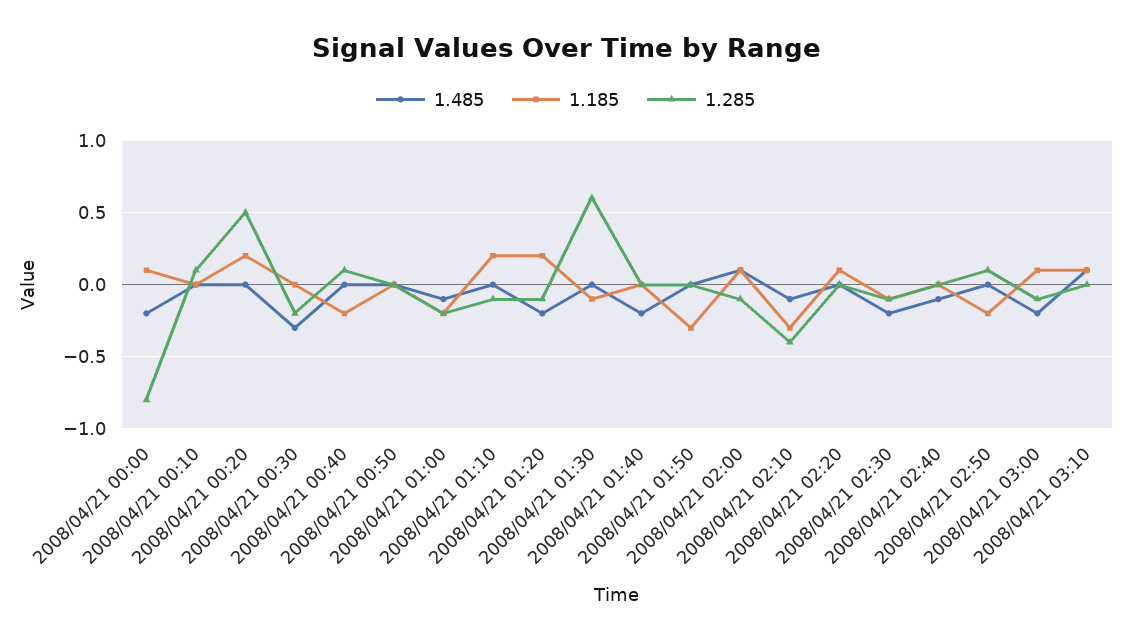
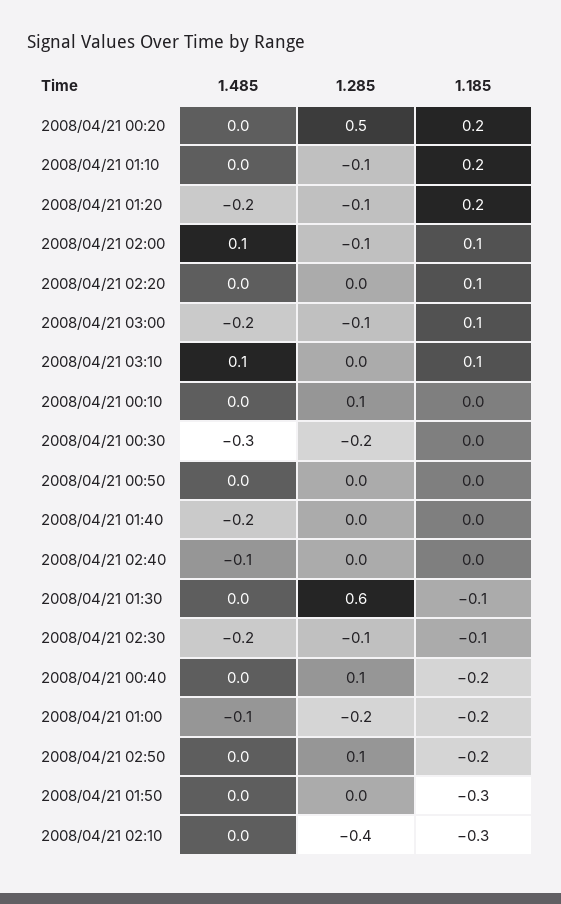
  {
    "1.485": {
-     "2008/04/21 00:00": -0.2,
      "2008/04/21 00:10": 0,
      "2008/04/21 00:20": 0,
      "2008/04/21 00:30": -0.3,
      "2008/04/21 00:40": 0,
      "2008/04/21 00:50": 0,
      "2008/04/21 01:00": -0.1,
      "2008/04/21 01:10": 0,
      "2008/04/21 01:20": -0.2,
      "2008/04/21 01:30": 0,
      "2008/04/21 01:40": -0.2,
      "2008/04/21 01:50": 0,
      "2008/04/21 02:00": 0.1,
-     "2008/04/21 02:10": -0.1,
+     "2008/04/21 02:10": 0,
      "2008/04/21 02:20": 0,
      "2008/04/21 02:30": -0.2,
      "2008/04/21 02:40": -0.1,
      "2008/04/21 02:50": 0,
      "2008/04/21 03:00": -0.2,
      "2008/04/21 03:10": 0.1
    },
    "1.185": {
-     "2008/04/21 00:00": 0.1,
      "2008/04/21 00:10": 0,
      "2008/04/21 00:20": 0.2,
      "2008/04/21 00:30": 0,
      "2008/04/21 00:40": -0.2,
      "2008/04/21 00:50": 0,
      "2008/04/21 01:00": -0.2,
      "2008/04/21 01:10": 0.2,
      "2008/04/21 01:20": 0.2,
      "2008/04/21 01:30": -0.1,
      "2008/04/21 01:40": 0,
      "2008/04/21 01:50": -0.3,
      "2008/04/21 02:00": 0.1,
      "2008/04/21 02:10": -0.3,
      "2008/04/21 02:20": 0.1,
      "2008/04/21 02:30": -0.1,
      "2008/04/21 02:40": 0,
      "2008/04/21 02:50": -0.2,
      "2008/04/21 03:00": 0.1,
      "2008/04/21 03:10": 0.1
    },
    "1.285": {
-     "2008/04/21 00:00": -0.8,
      "2008/04/21 00:10": 0.1,
      "2008/04/21 00:20": 0.5,
      "2008/04/21 00:30": -0.2,
      "2008/04/21 00:40": 0.1,
      "2008/04/21 00:50": 0,
      "2008/04/21 01:00": -0.2,
      "2008/04/21 01:10": -0.1,
      "2008/04/21 01:20": -0.1,
      "2008/04/21 01:30": 0.6,
      "2008/04/21 01:40": 0,
      "2008/04/21 01:50": 0,
      "2008/04/21 02:00": -0.1,
      "2008/04/21 02:10": -0.4,
      "2008/04/21 02:20": 0,
      "2008/04/21 02:30": -0.1,
      "2008/04/21 02:40": 0,
      "2008/04/21 02:50": 0.1,
      "2008/04/21 03:00": -0.1,
      "2008/04/21 03:10": 0
    }
  }

